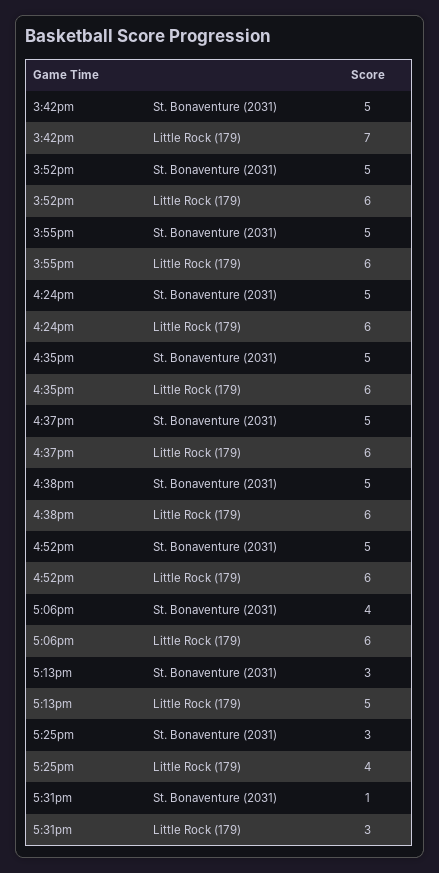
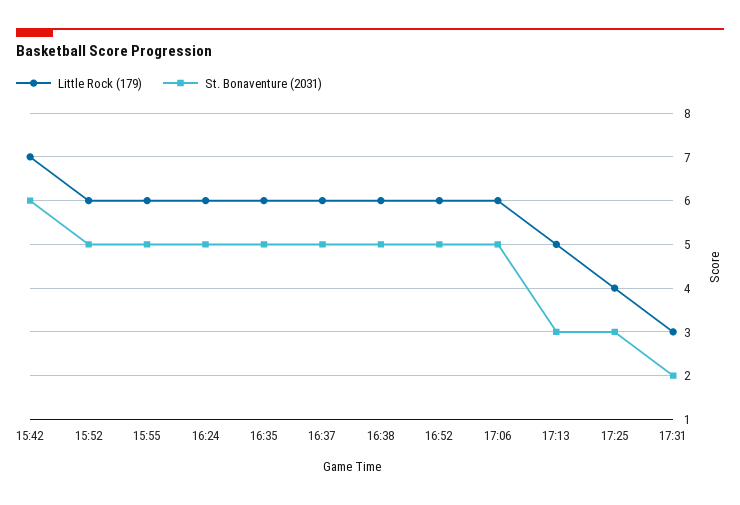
  {
    "St. Bonaventure (2031)": {
-     "3:42pm": 5,
+     "3:42pm": 6,
      "3:52pm": 5,
      "3:55pm": 5,
      "4:24pm": 5,
      "4:35pm": 5,
      "4:37pm": 5,
      "4:38pm": 5,
      "4:52pm": 5,
-     "5:06pm": 4,
+     "5:06pm": 5,
      "5:13pm": 3,
      "5:25pm": 3,
-     "5:31pm": 1
+     "5:31pm": 2
    },
    "Little Rock (179)": {
      "3:42pm": 7,
      "3:52pm": 6,
      "3:55pm": 6,
      "4:24pm": 6,
      "4:35pm": 6,
      "4:37pm": 6,
      "4:38pm": 6,
      "4:52pm": 6,
      "5:06pm": 6,
      "5:13pm": 5,
      "5:25pm": 4,
      "5:31pm": 3
    }
  }

